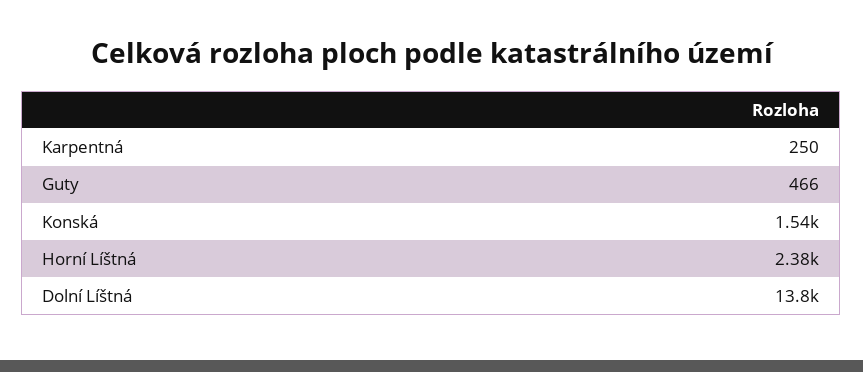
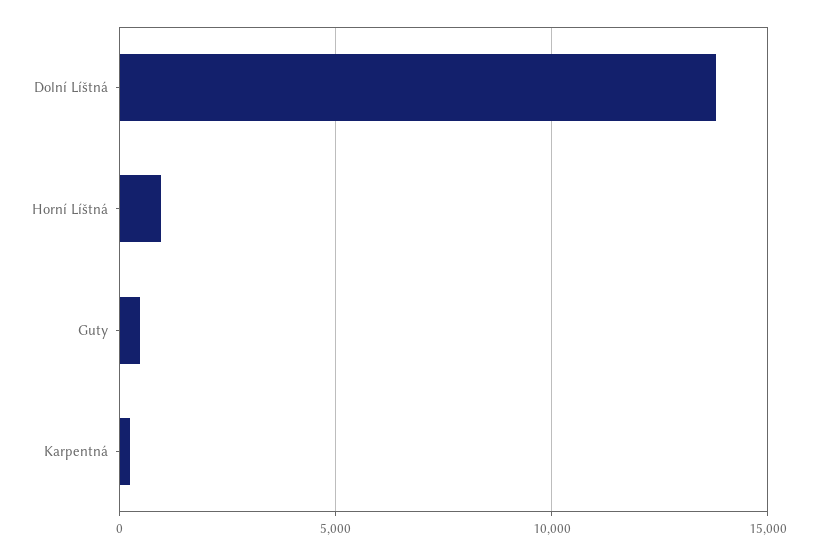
  {
    "Karpentná": 250,
    "Guty": 466,
-   "Konská": 1540,
-   "Horní Líštná": 2380,
+   "Horní Líštná": 1000,
    "Dolní Líštná": 13800
  }

